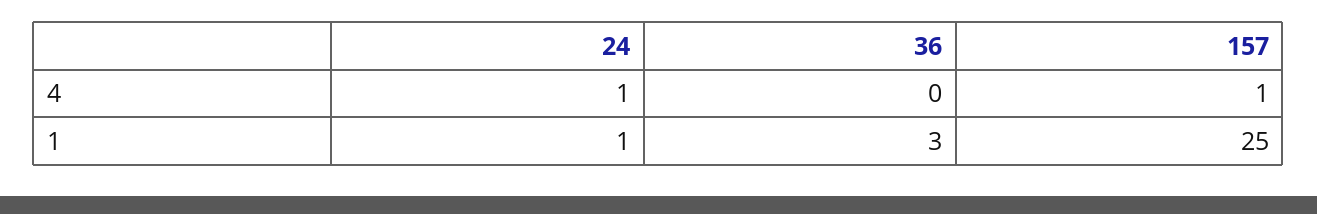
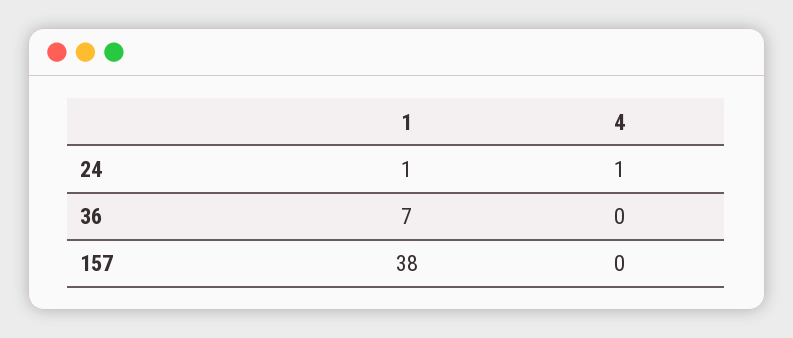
  {
    "24": {
      "4": 1,
      "1": 1
    },
    "36": {
      "4": 0,
-     "1": 3
+     "1": 7
    },
    "157": {
-     "4": 1,
+     "4": 0,
-     "1": 25
+     "1": 38
    }
  }

